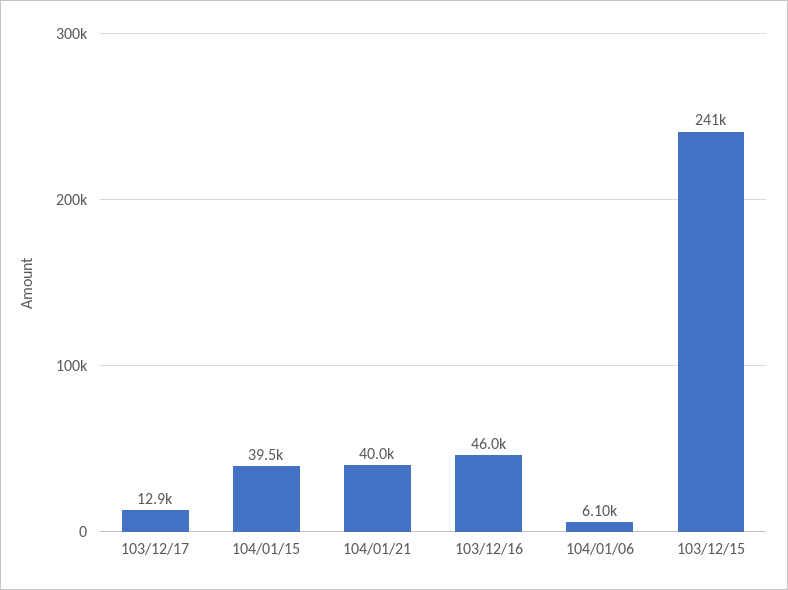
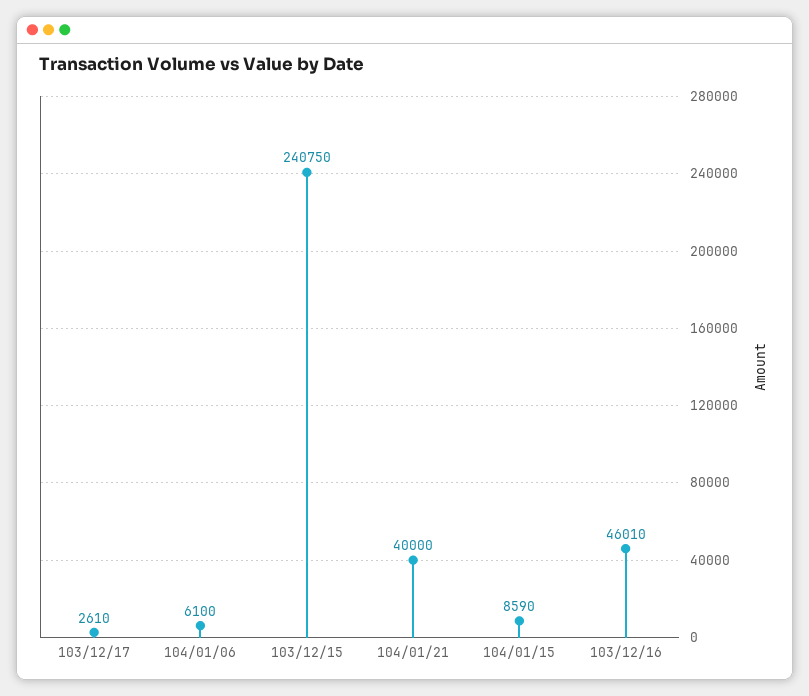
  {
-   "103/12/17": 12900,
+   "103/12/17": 2610,
-   "104/01/15": 39500,
+   "104/01/15": 8590,
    "104/01/21": 40000,
    "103/12/16": 46010,
    "104/01/06": 6100,
    "103/12/15": 240750
  }

